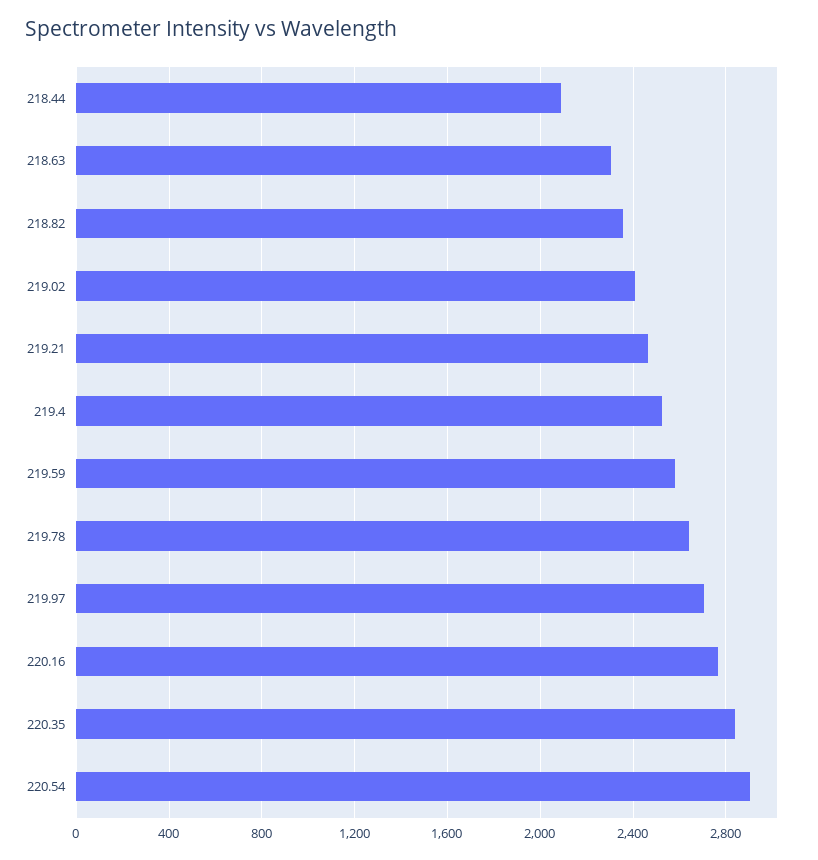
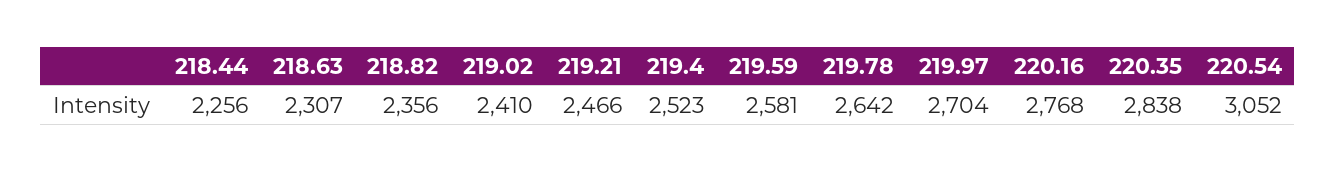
  {
-   "218.44": 2100,
+   "218.44": 2256,
    "218.63": 2307,
    "218.82": 2356,
    "219.02": 2410,
    "219.21": 2466,
    "219.4": 2523,
    "219.59": 2581,
    "219.78": 2642,
    "219.97": 2704,
    "220.16": 2768,
    "220.35": 2838,
-   "220.54": 2900
+   "220.54": 3052
  }

